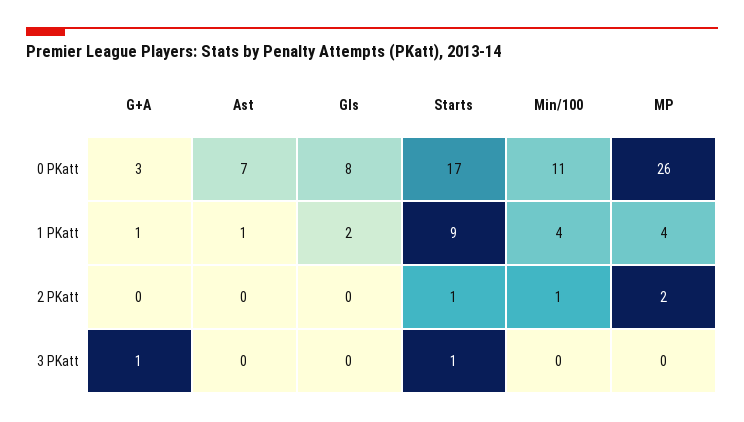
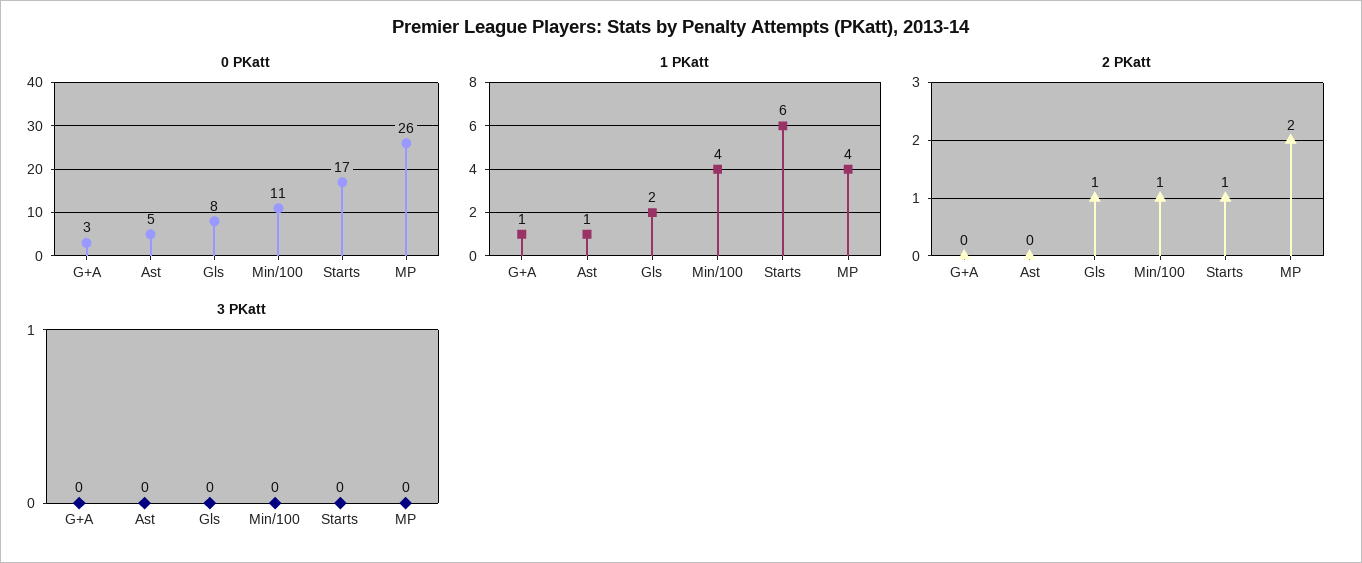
  {
    "0 PKatt": {
      "G+A": 3,
-     "Ast": 7,
+     "Ast": 5,
      "Gls": 8,
      "Starts": 17,
      "Min/100": 11,
      "MP": 26
    },
    "1 PKatt": {
      "G+A": 1,
      "Ast": 1,
      "Gls": 2,
-     "Starts": 9,
+     "Starts": 6,
      "Min/100": 4,
      "MP": 4
    },
    "2 PKatt": {
      "G+A": 0,
      "Ast": 0,
-     "Gls": 0,
+     "Gls": 1,
      "Starts": 1,
      "Min/100": 1,
      "MP": 2
    },
    "3 PKatt": {
-     "G+A": 1,
+     "G+A": 0,
      "Ast": 0,
      "Gls": 0,
-     "Starts": 1,
+     "Starts": 0,
      "Min/100": 0,
      "MP": 0
    }
  }

